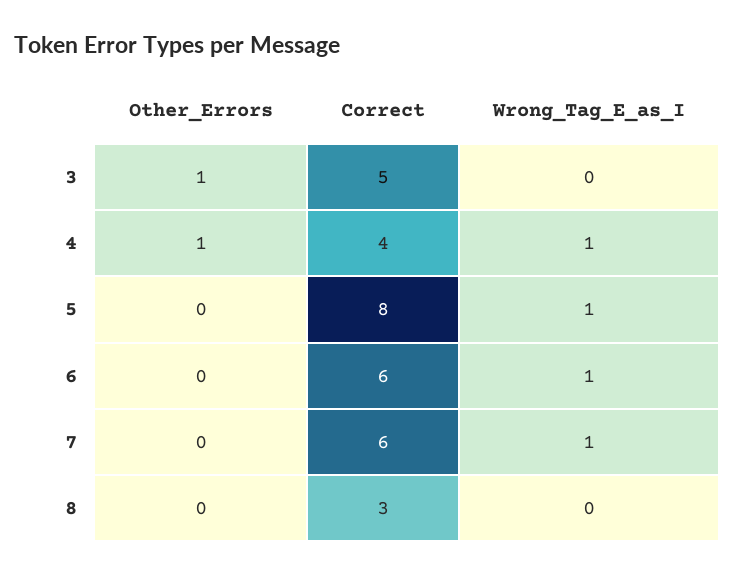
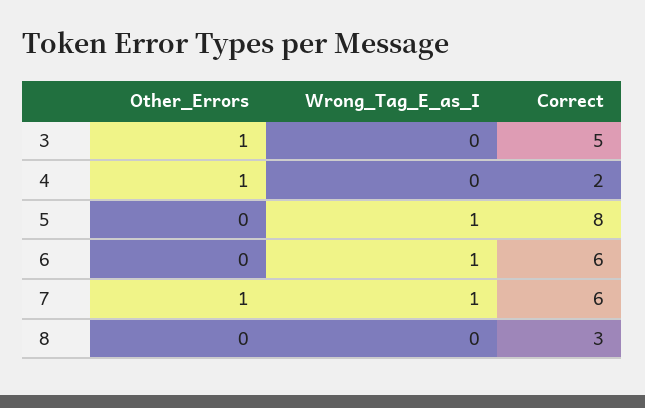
  {
    "Other_Errors": {
      "3": 1,
      "4": 1,
      "5": 0,
      "6": 0,
-     "7": 0,
+     "7": 1,
      "8": 0
    },
    "Correct": {
      "3": 5,
-     "4": 4,
+     "4": 2,
      "5": 8,
      "6": 6,
      "7": 6,
      "8": 3
    },
    "Wrong_Tag_E_as_I": {
      "3": 0,
-     "4": 1,
+     "4": 0,
      "5": 1,
      "6": 1,
      "7": 1,
      "8": 0
    }
  }

